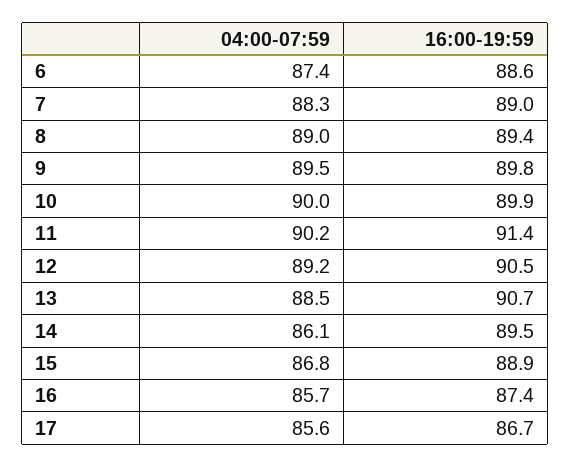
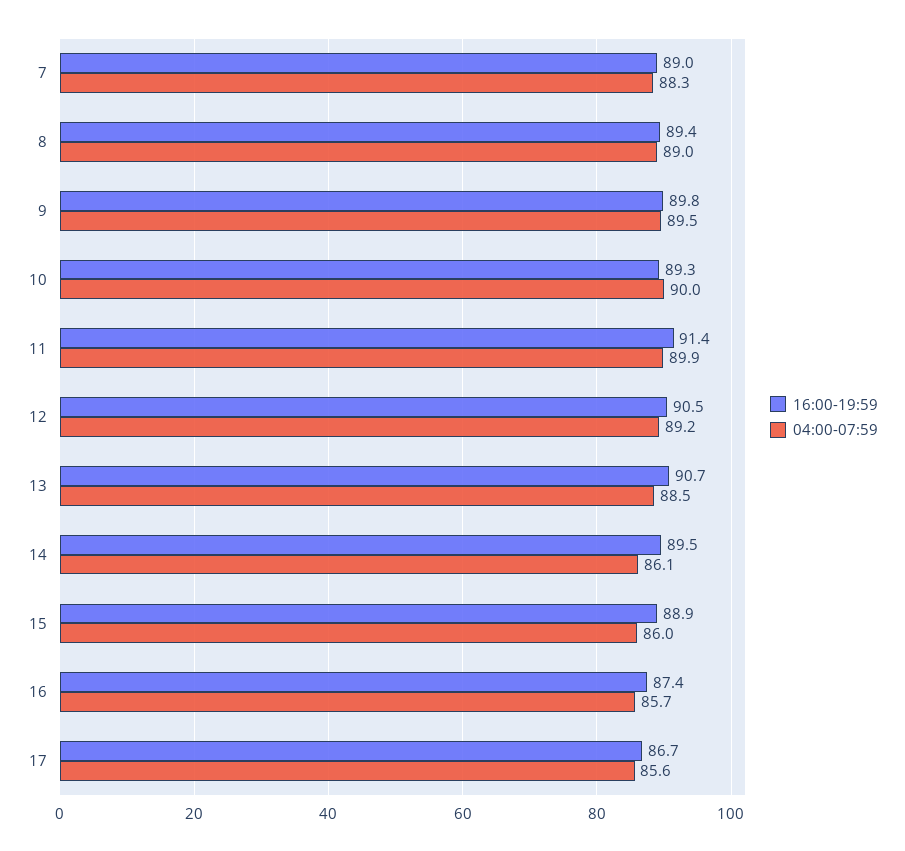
  {
    "04:00-07:59": {
-     "6": 87.4,
      "7": 88.3,
      "8": 89,
      "9": 89.5,
      "10": 90,
-     "11": 90.2,
+     "11": 89.9,
      "12": 89.2,
      "13": 88.5,
      "14": 86.1,
-     "15": 86.8,
+     "15": 86,
      "16": 85.7,
      "17": 85.6
    },
    "16:00-19:59": {
-     "6": 88.6,
      "7": 89,
      "8": 89.4,
      "9": 89.8,
-     "10": 89.9,
+     "10": 89.3,
      "11": 91.4,
      "12": 90.5,
      "13": 90.7,
      "14": 89.5,
      "15": 88.9,
      "16": 87.4,
      "17": 86.7
    }
  }

